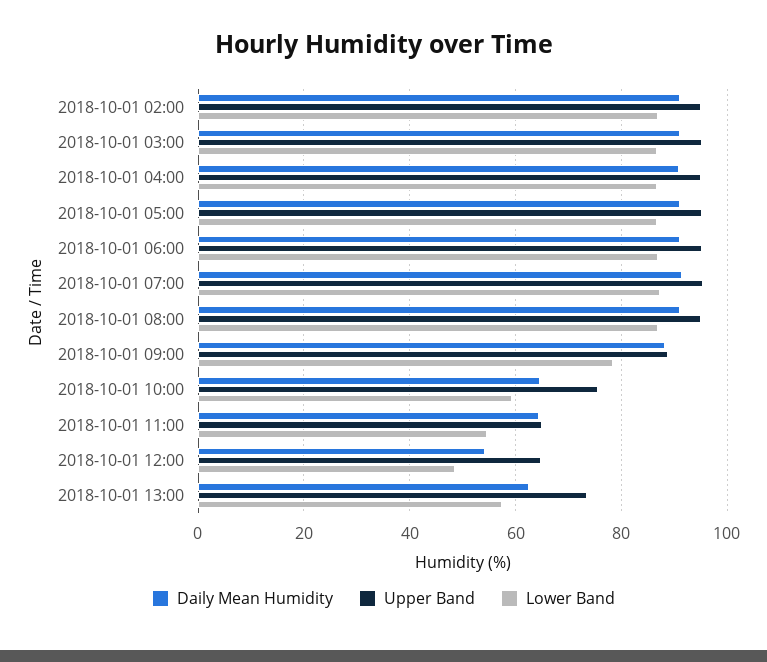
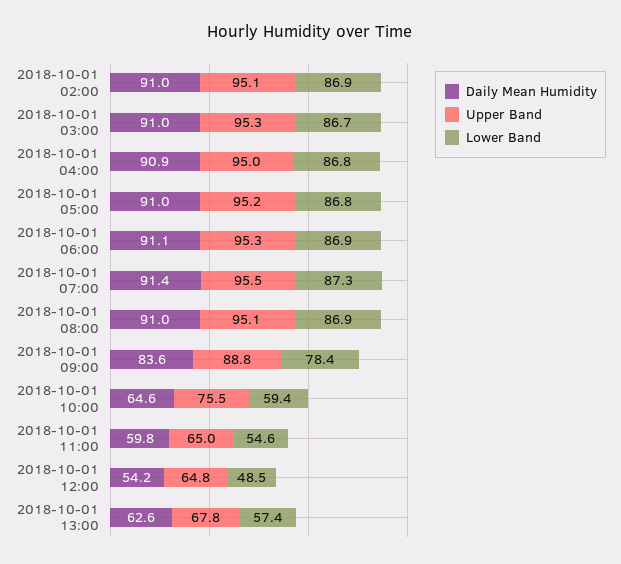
  {
    "Daily Mean Humidity": {
      "2018-10-01 02:00": 91,
      "2018-10-01 03:00": 91,
      "2018-10-01 04:00": 90.9,
      "2018-10-01 05:00": 91,
      "2018-10-01 06:00": 91.1,
      "2018-10-01 07:00": 91.4,
      "2018-10-01 08:00": 91,
-     "2018-10-01 09:00": 88,
+     "2018-10-01 09:00": 83.6,
      "2018-10-01 10:00": 64.6,
-     "2018-10-01 11:00": 64,
+     "2018-10-01 11:00": 59.8,
      "2018-10-01 12:00": 54.2,
      "2018-10-01 13:00": 62.6
    },
    "Upper Band": {
      "2018-10-01 02:00": 95.1,
      "2018-10-01 03:00": 95.3,
      "2018-10-01 04:00": 95,
      "2018-10-01 05:00": 95.2,
      "2018-10-01 06:00": 95.3,
      "2018-10-01 07:00": 95.5,
      "2018-10-01 08:00": 95.1,
      "2018-10-01 09:00": 88.8,
      "2018-10-01 10:00": 75.5,
      "2018-10-01 11:00": 65,
      "2018-10-01 12:00": 64.8,
-     "2018-10-01 13:00": 74
+     "2018-10-01 13:00": 67.8
    },
    "Lower Band": {
      "2018-10-01 02:00": 86.9,
      "2018-10-01 03:00": 86.7,
      "2018-10-01 04:00": 86.8,
      "2018-10-01 05:00": 86.8,
      "2018-10-01 06:00": 86.9,
      "2018-10-01 07:00": 87.3,
      "2018-10-01 08:00": 86.9,
      "2018-10-01 09:00": 78.4,
      "2018-10-01 10:00": 59.4,
      "2018-10-01 11:00": 54.6,
      "2018-10-01 12:00": 48.5,
      "2018-10-01 13:00": 57.4
    }
  }

